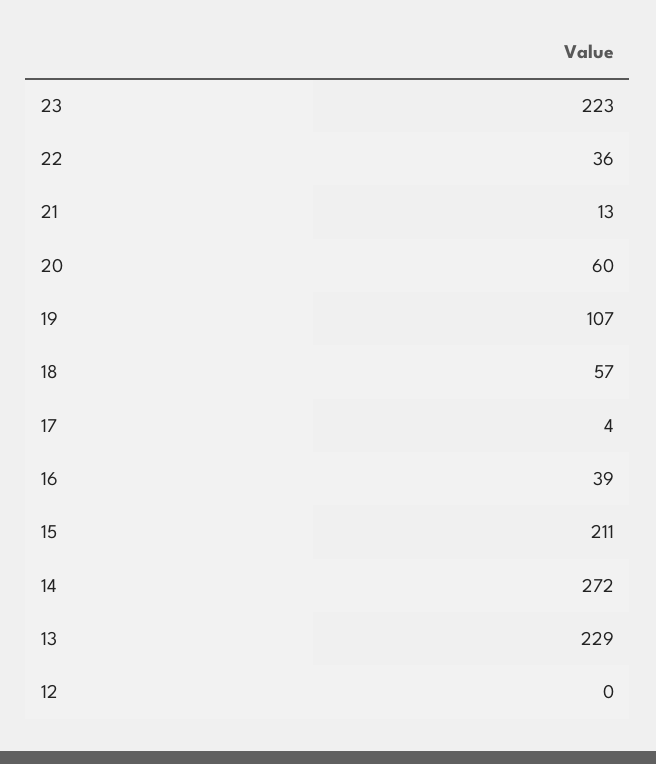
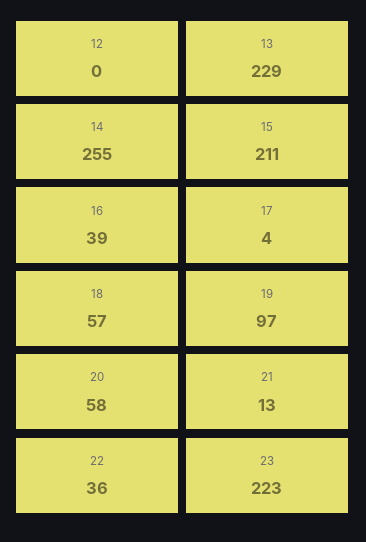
  {
    "23": 223,
    "22": 36,
    "21": 13,
-   "20": 60,
+   "20": 58,
-   "19": 107,
+   "19": 97,
    "18": 57,
    "17": 4,
    "16": 39,
    "15": 211,
-   "14": 272,
+   "14": 255,
    "13": 229,
    "12": 0
  }

